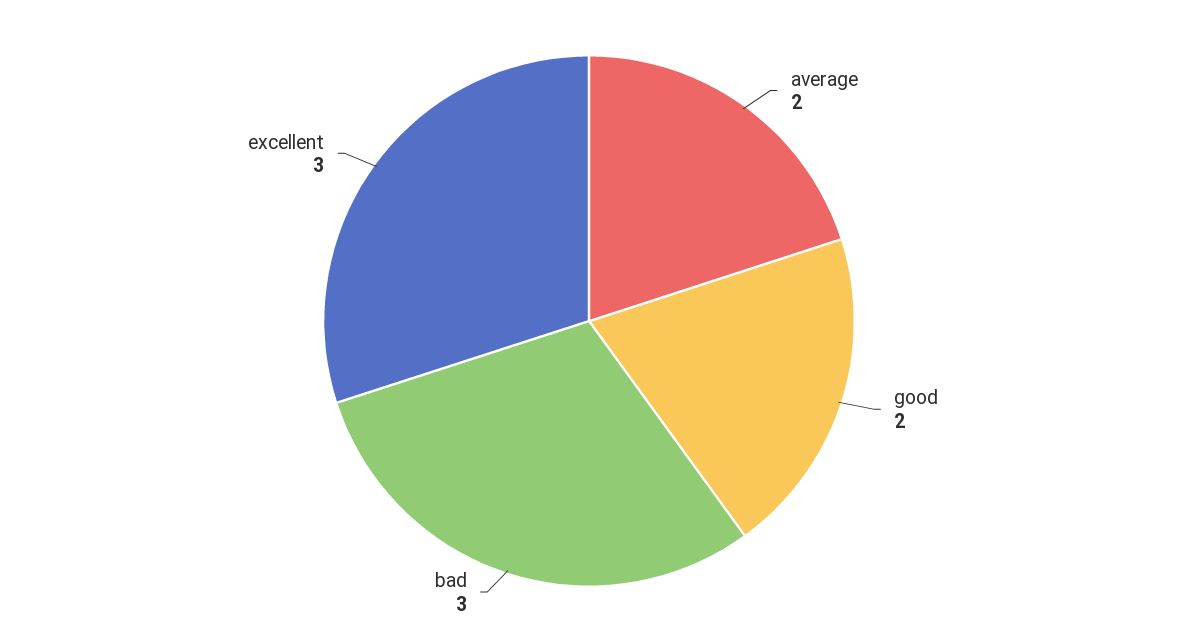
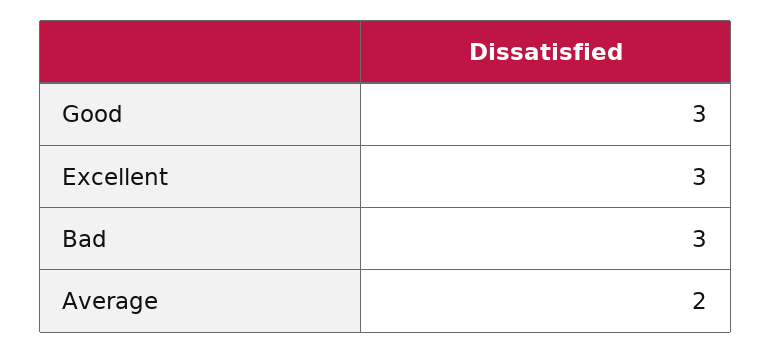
  {
    "average": 2,
-   "good": 2,
+   "good": 3,
    "bad": 3,
    "excellent": 3
  }

